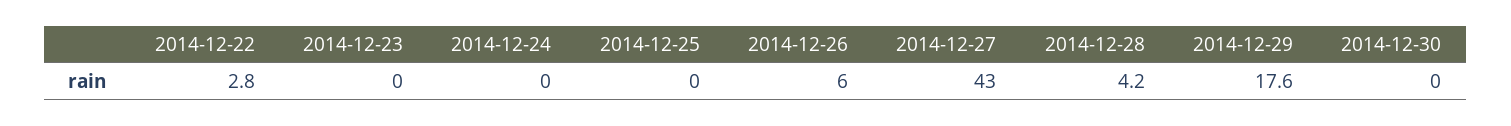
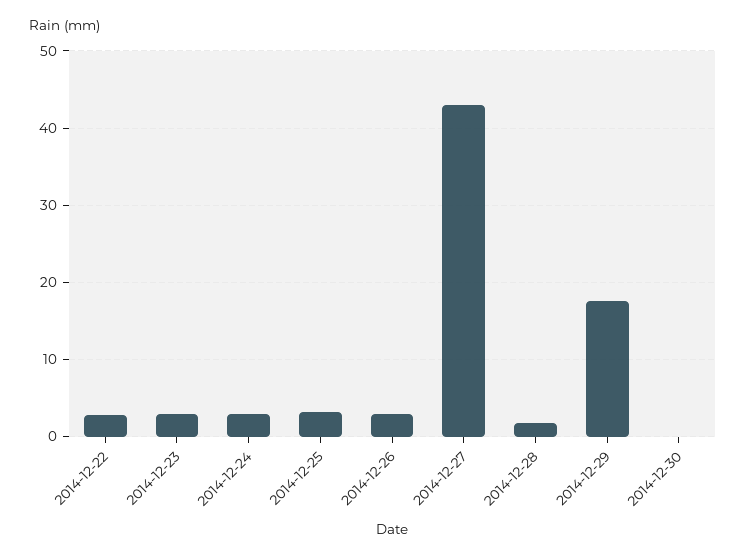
  {
    "2014-12-22": 2.8,
-   "2014-12-23": 0,
+   "2014-12-23": 3,
-   "2014-12-24": 0,
+   "2014-12-24": 3,
-   "2014-12-25": 0,
+   "2014-12-25": 3,
-   "2014-12-26": 6,
+   "2014-12-26": 3,
    "2014-12-27": 43,
-   "2014-12-28": 4.2,
+   "2014-12-28": 2,
    "2014-12-29": 17.6,
    "2014-12-30": 0
  }

